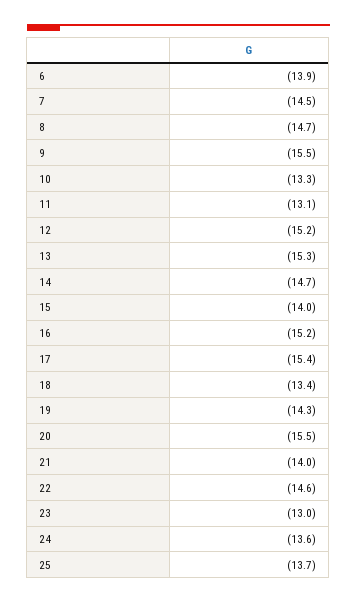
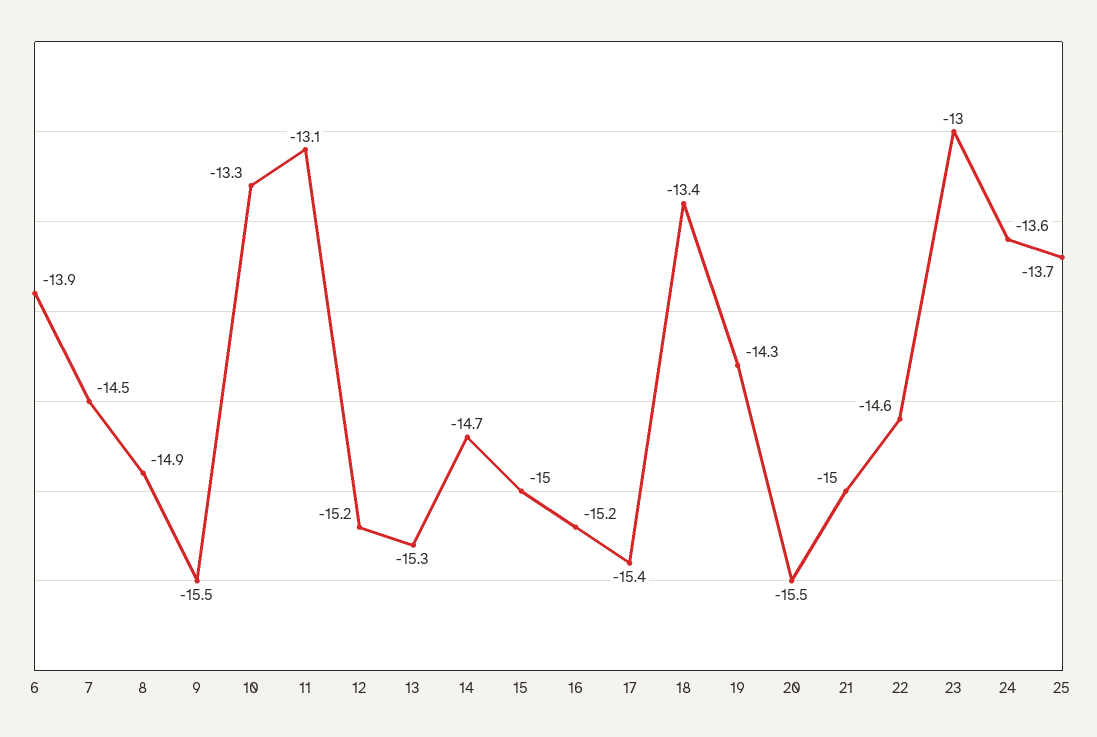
  {
    "6": -13.9,
    "7": -14.5,
-   "8": -14.7,
+   "8": -14.9,
    "9": -15.5,
    "10": -13.3,
    "11": -13.1,
    "12": -15.2,
    "13": -15.3,
    "14": -14.7,
-   "15": -14,
+   "15": -15,
    "16": -15.2,
    "17": -15.4,
    "18": -13.4,
    "19": -14.3,
    "20": -15.5,
-   "21": -14,
+   "21": -15,
    "22": -14.6,
    "23": -13,
    "24": -13.6,
    "25": -13.7
  }

